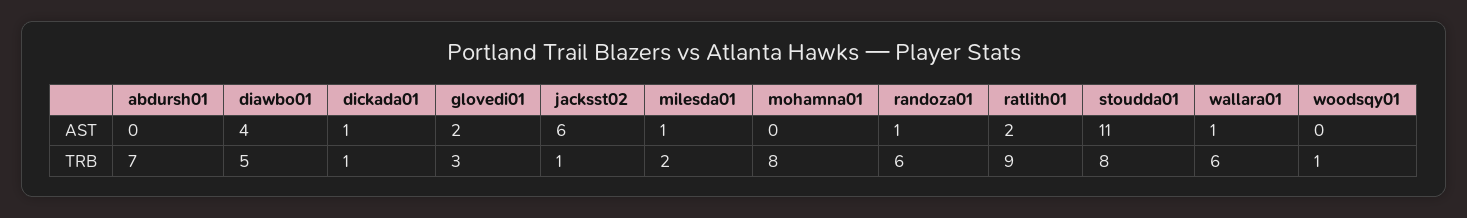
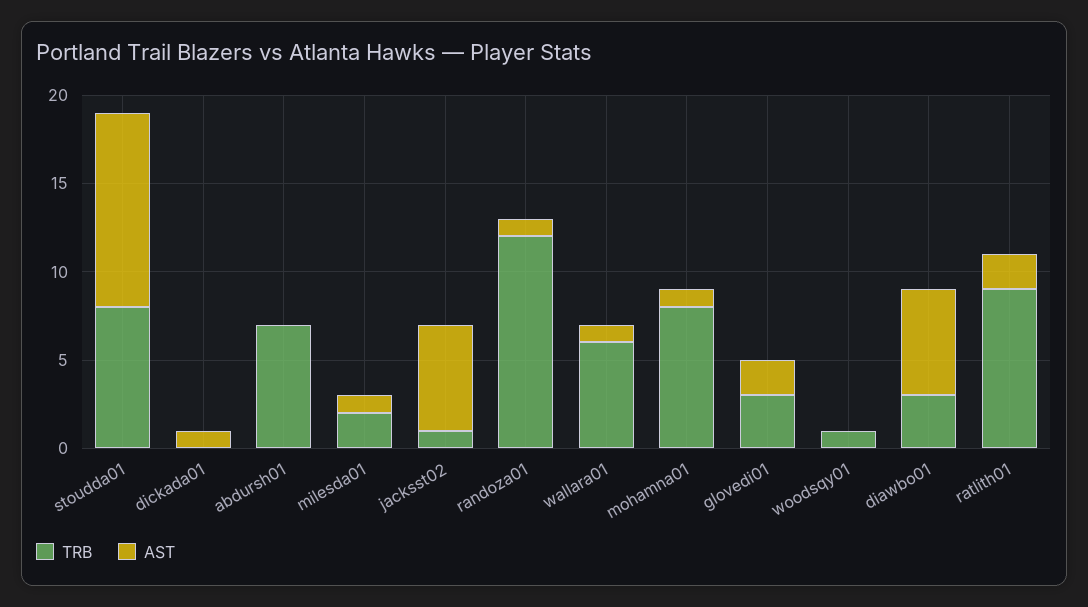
  {
    "AST": {
      "abdursh01": 0,
-     "diawbo01": 4,
+     "diawbo01": 6,
      "dickada01": 1,
      "glovedi01": 2,
      "jacksst02": 6,
      "milesda01": 1,
-     "mohamna01": 0,
+     "mohamna01": 1,
      "randoza01": 1,
      "ratlith01": 2,
      "stoudda01": 11,
      "wallara01": 1,
      "woodsqy01": 0
    },
    "TRB": {
      "abdursh01": 7,
-     "diawbo01": 5,
+     "diawbo01": 3,
-     "dickada01": 1,
+     "dickada01": 0,
      "glovedi01": 3,
      "jacksst02": 1,
      "milesda01": 2,
      "mohamna01": 8,
-     "randoza01": 6,
+     "randoza01": 12,
      "ratlith01": 9,
      "stoudda01": 8,
      "wallara01": 6,
      "woodsqy01": 1
    }
  }

